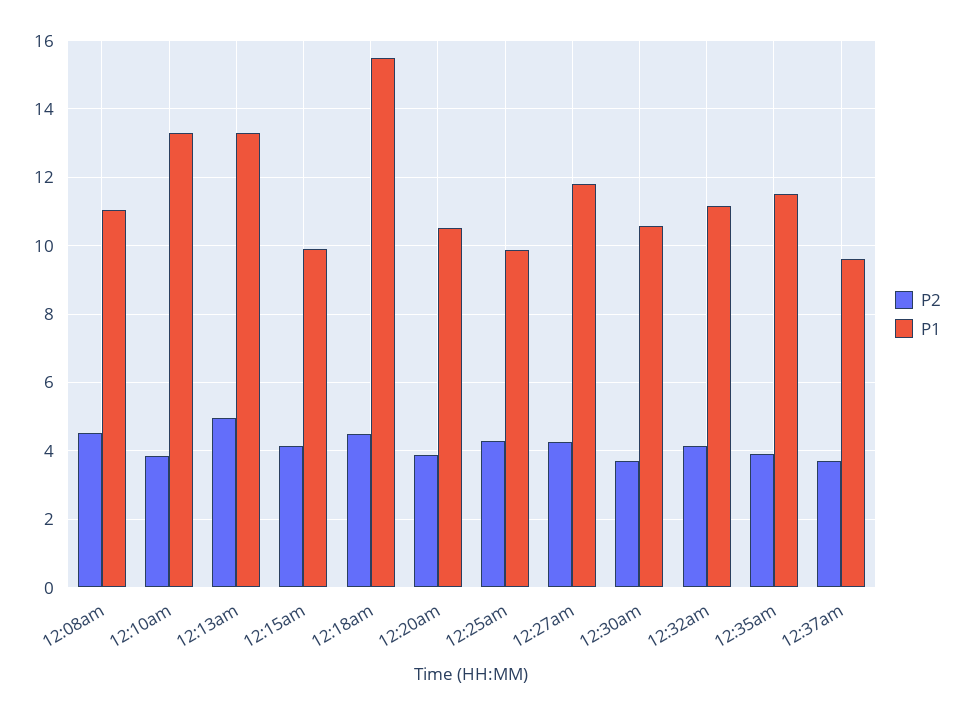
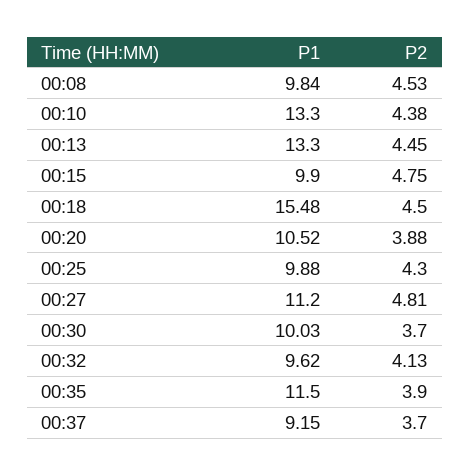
  {
    "P2": {
      "12:08am": 4.53,
-     "12:10am": 3.8,
+     "12:10am": 4.38,
-     "12:13am": 5,
+     "12:13am": 4.45,
-     "12:15am": 4.2,
+     "12:15am": 4.75,
      "12:18am": 4.5,
      "12:20am": 3.88,
      "12:25am": 4.3,
-     "12:27am": 4.2,
+     "12:27am": 4.81,
      "12:30am": 3.7,
      "12:32am": 4.13,
      "12:35am": 3.9,
      "12:37am": 3.7
    },
    "P1": {
-     "12:08am": 11,
+     "12:08am": 9.84,
      "12:10am": 13.3,
      "12:13am": 13.3,
      "12:15am": 9.9,
      "12:18am": 15.48,
      "12:20am": 10.52,
      "12:25am": 9.88,
-     "12:27am": 11.8,
+     "12:27am": 11.2,
-     "12:30am": 10.6,
+     "12:30am": 10.03,
-     "12:32am": 11.2,
+     "12:32am": 9.62,
      "12:35am": 11.5,
-     "12:37am": 9.6
+     "12:37am": 9.15
    }
  }

